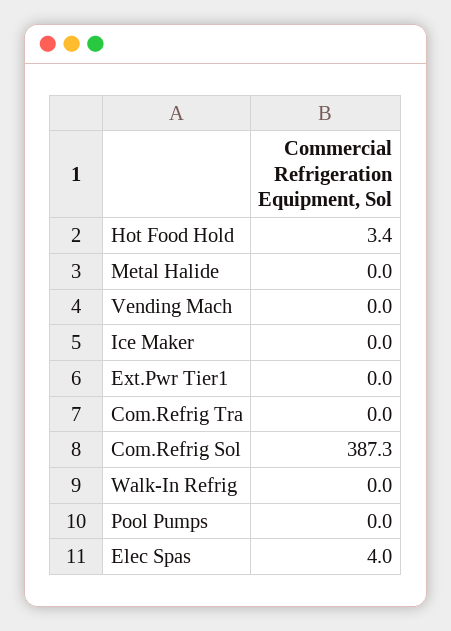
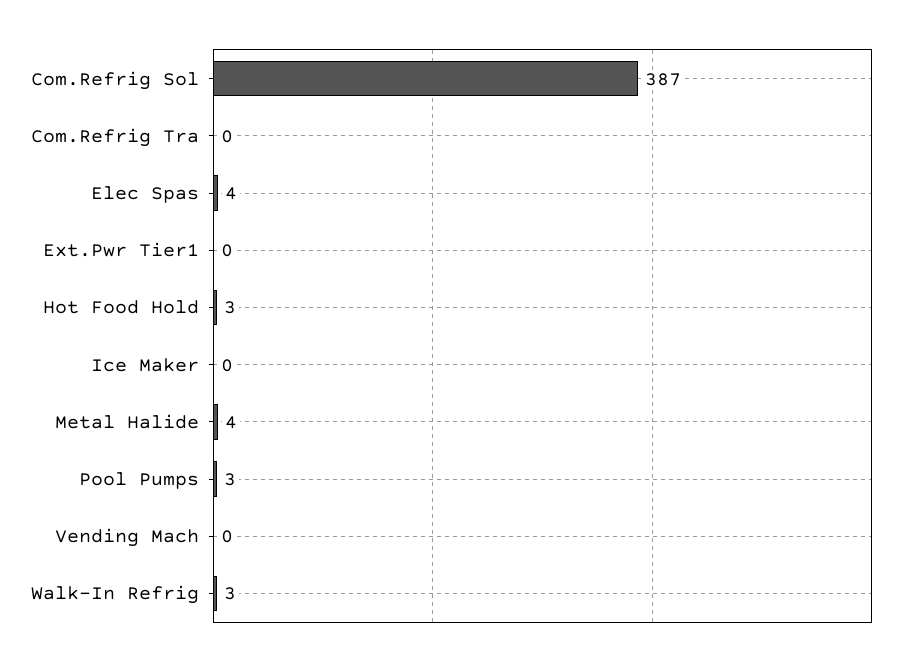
  {
    "Hot Food Hold": 3.4,
-   "Metal Halide": 0,
+   "Metal Halide": 4,
    "Vending Mach": 0,
    "Ice Maker": 0,
    "Ext.Pwr Tier1": 0,
    "Com.Refrig Tra": 0,
    "Com.Refrig Sol": 387.3,
-   "Walk-In Refrig": 0,
+   "Walk-In Refrig": 3,
-   "Pool Pumps": 0,
+   "Pool Pumps": 3,
    "Elec Spas": 4
  }

